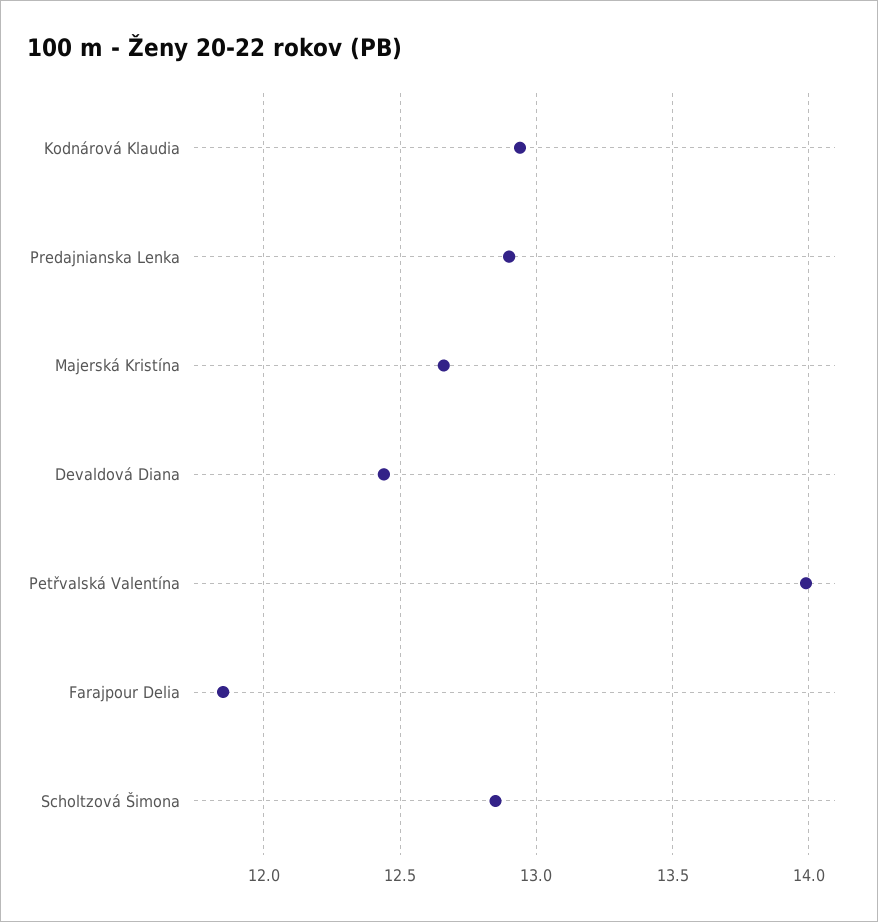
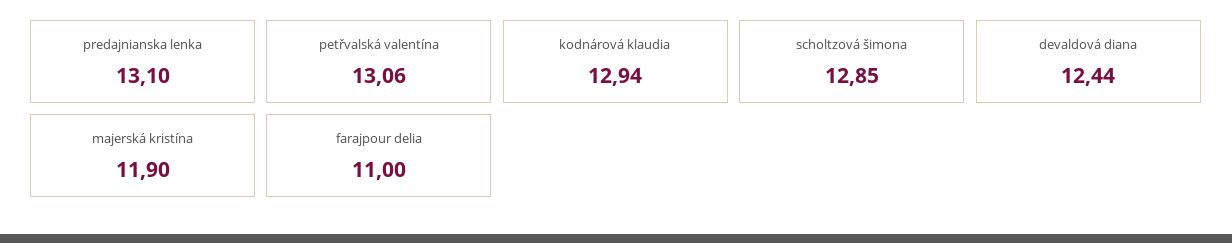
  {
    "Kodnárová Klaudia": 12.94,
-   "Predajnianska Lenka": 12.9,
+   "Predajnianska Lenka": 13.1,
-   "Majerská Kristína": 12.65,
+   "Majerská Kristína": 11.9,
    "Devaldová Diana": 12.44,
-   "Petřvalská Valentína": 14,
+   "Petřvalská Valentína": 13.06,
-   "Farajpour Delia": 11.85,
+   "Farajpour Delia": 11,
    "Scholtzová Šimona": 12.85
  }

